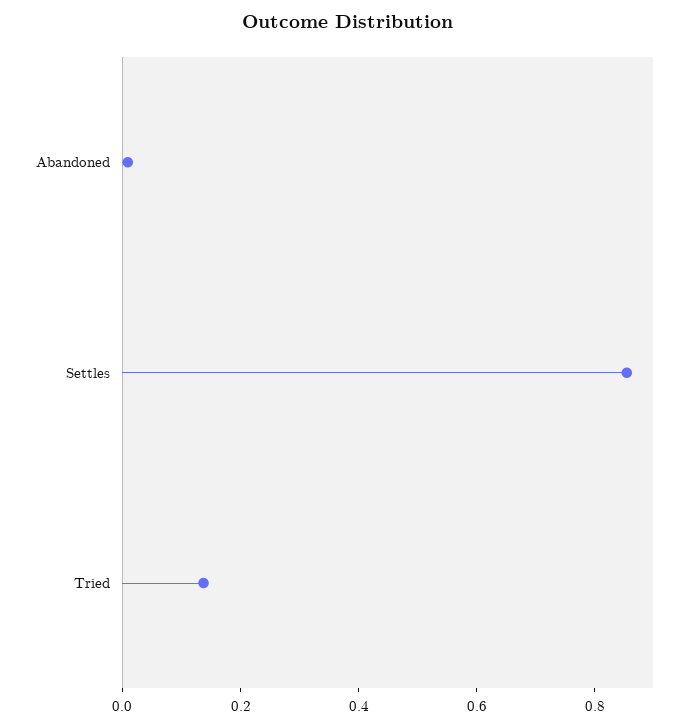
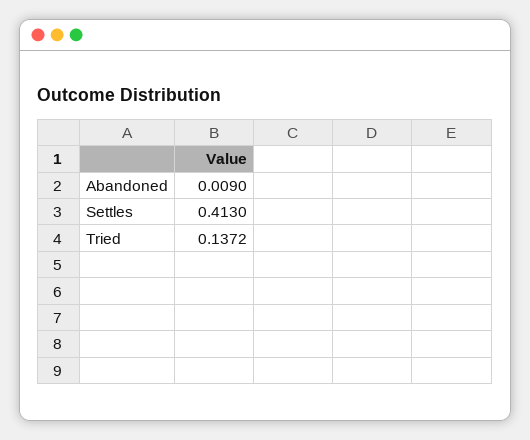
  {
    "Abandoned": 0.009,
-   "Settles": 0.85,
+   "Settles": 0.413,
    "Tried": 0.1372
  }

